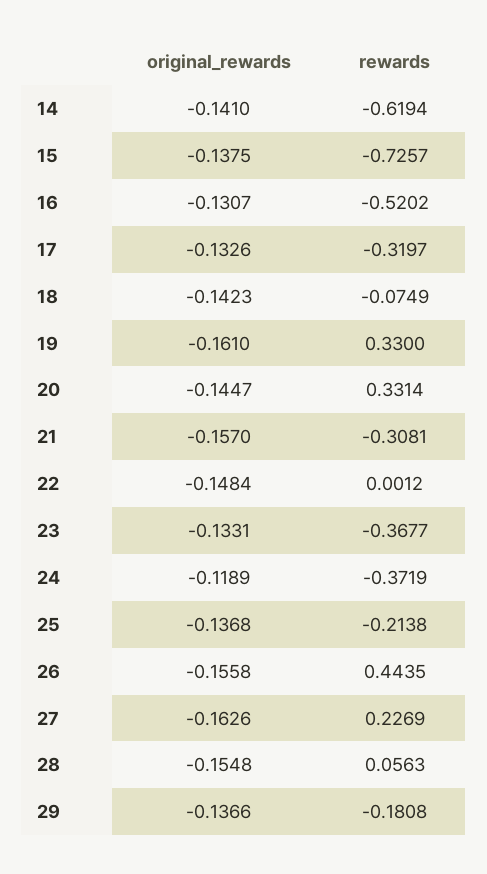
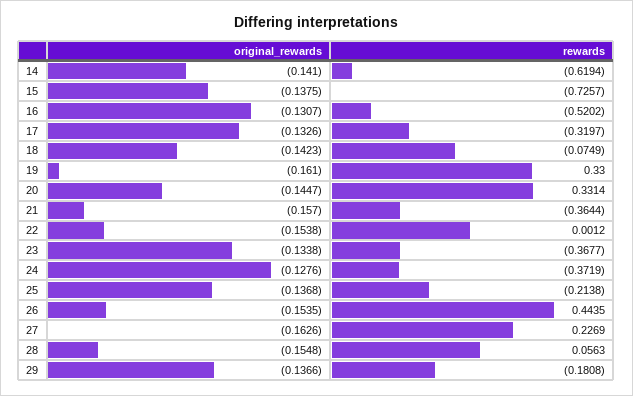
  {
    "original_rewards": {
      "14": -0.141,
      "15": -0.1375,
      "16": -0.1307,
      "17": -0.1326,
      "18": -0.1423,
      "19": -0.161,
      "20": -0.1447,
      "21": -0.157,
-     "22": -0.1484,
+     "22": -0.1538,
-     "23": -0.1331,
+     "23": -0.1338,
-     "24": -0.1189,
+     "24": -0.1276,
      "25": -0.1368,
-     "26": -0.1558,
+     "26": -0.1535,
      "27": -0.1626,
      "28": -0.1548,
      "29": -0.1366
    },
    "rewards": {
      "14": -0.6194,
      "15": -0.7257,
      "16": -0.5202,
      "17": -0.3197,
      "18": -0.0749,
      "19": 0.33,
      "20": 0.3314,
-     "21": -0.3081,
+     "21": -0.3644,
      "22": 0.0012,
      "23": -0.3677,
      "24": -0.3719,
      "25": -0.2138,
      "26": 0.4435,
      "27": 0.2269,
      "28": 0.0563,
      "29": -0.1808
    }
  }

